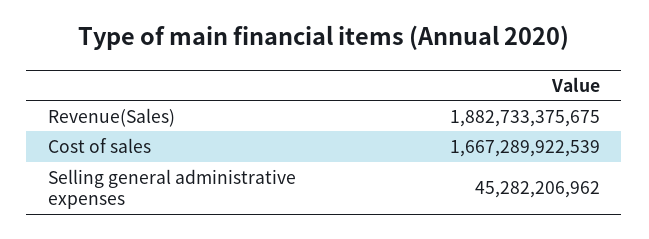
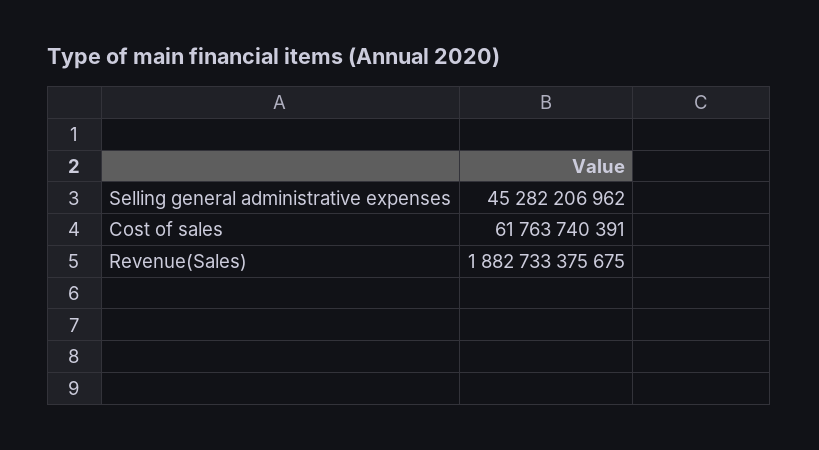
  {
    "Revenue(Sales)": 1882733375675,
-   "Cost of sales": 1667289922539,
+   "Cost of sales": 61763740391,
    "Selling general administrative expenses": 45282206962
  }

